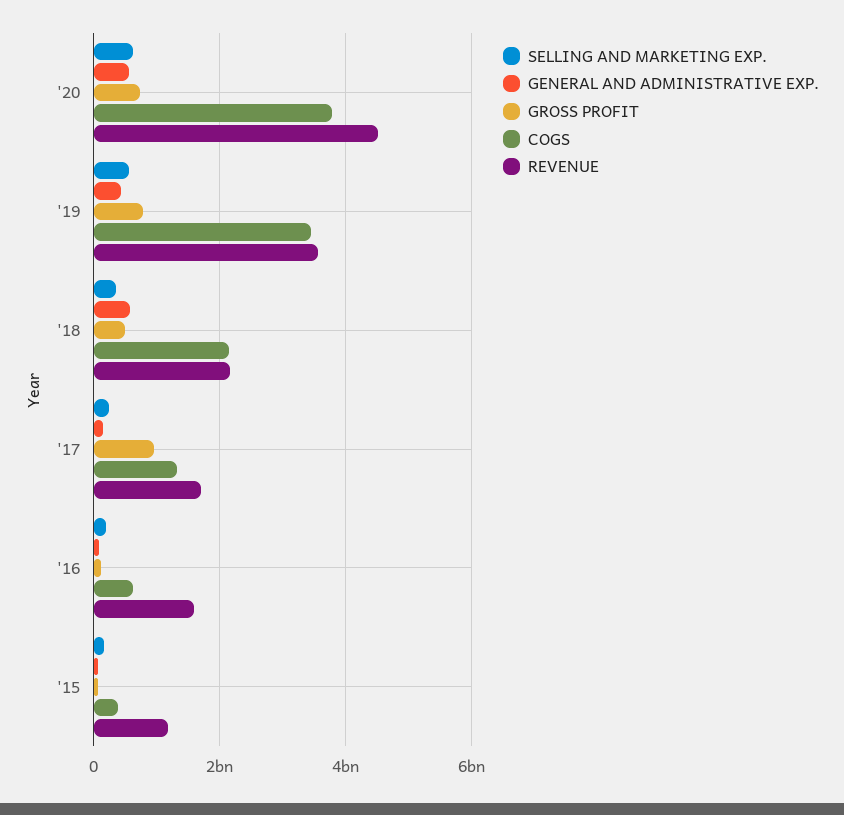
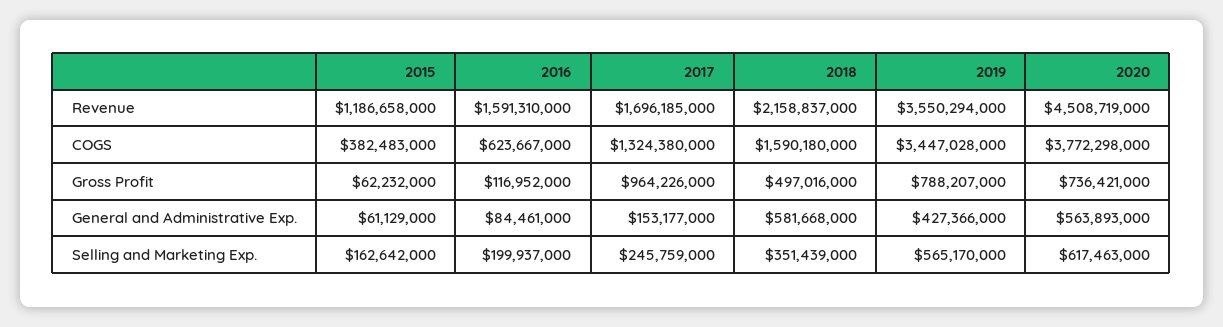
  {
    "SELLING AND MARKETING EXP.": {
      "'20": 617463000,
      "'19": 565170000,
      "'18": 351439000,
      "'17": 245759000,
      "'16": 199937000,
      "'15": 162642000
    },
    "GENERAL AND ADMINISTRATIVE EXP.": {
      "'20": 563893000,
      "'19": 427366000,
      "'18": 581668000,
      "'17": 153177000,
      "'16": 84461000,
      "'15": 61129000
    },
    "GROSS PROFIT": {
      "'20": 736421000,
      "'19": 788207000,
      "'18": 497016000,
      "'17": 964226000,
      "'16": 116952000,
      "'15": 62232000
    },
    "COGS": {
      "'20": 3772298000,
      "'19": 3447028000,
-     "'18": 2200000000,
+     "'18": 1590180000,
      "'17": 1324380000,
      "'16": 623667000,
      "'15": 382483000
    },
    "REVENUE": {
      "'20": 4508719000,
      "'19": 3550294000,
      "'18": 2158837000,
      "'17": 1696185000,
      "'16": 1591310000,
      "'15": 1186658000
    }
  }

